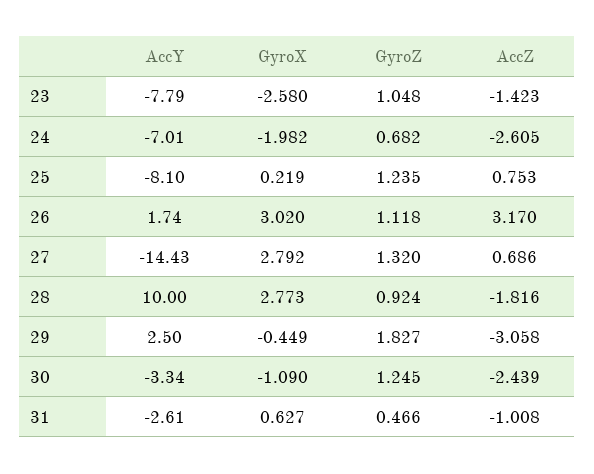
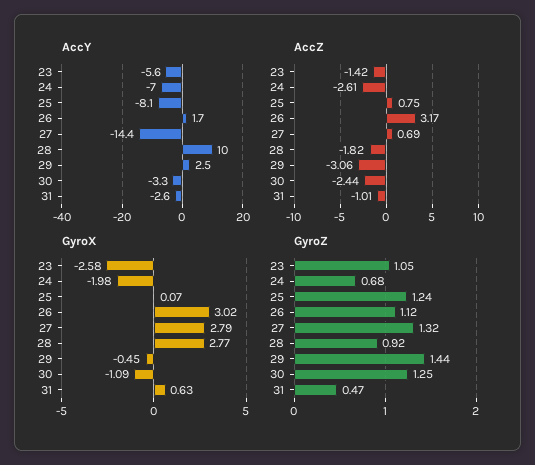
  {
    "AccY": {
-     "23": -7.79,
+     "23": -5.6,
      "24": -7.01,
      "25": -8.1,
      "26": 1.74,
      "27": -14.43,
      "28": 10,
      "29": 2.5,
      "30": -3.34,
      "31": -2.61
    },
    "GyroX": {
      "23": -2.58,
      "24": -1.982,
-     "25": 0.219,
+     "25": 0.07,
      "26": 3.02,
      "27": 2.792,
      "28": 2.773,
      "29": -0.449,
      "30": -1.09,
      "31": 0.627
    },
    "GyroZ": {
      "23": 1.048,
      "24": 0.682,
      "25": 1.235,
      "26": 1.118,
      "27": 1.32,
      "28": 0.924,
-     "29": 1.827,
+     "29": 1.44,
      "30": 1.245,
      "31": 0.466
    },
    "AccZ": {
      "23": -1.423,
      "24": -2.605,
      "25": 0.753,
      "26": 3.17,
      "27": 0.686,
      "28": -1.816,
      "29": -3.058,
      "30": -2.439,
      "31": -1.008
    }
  }

